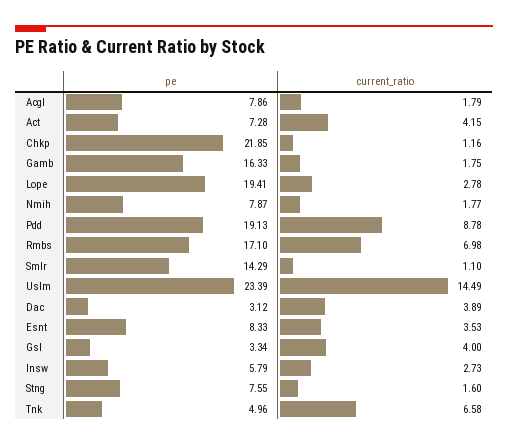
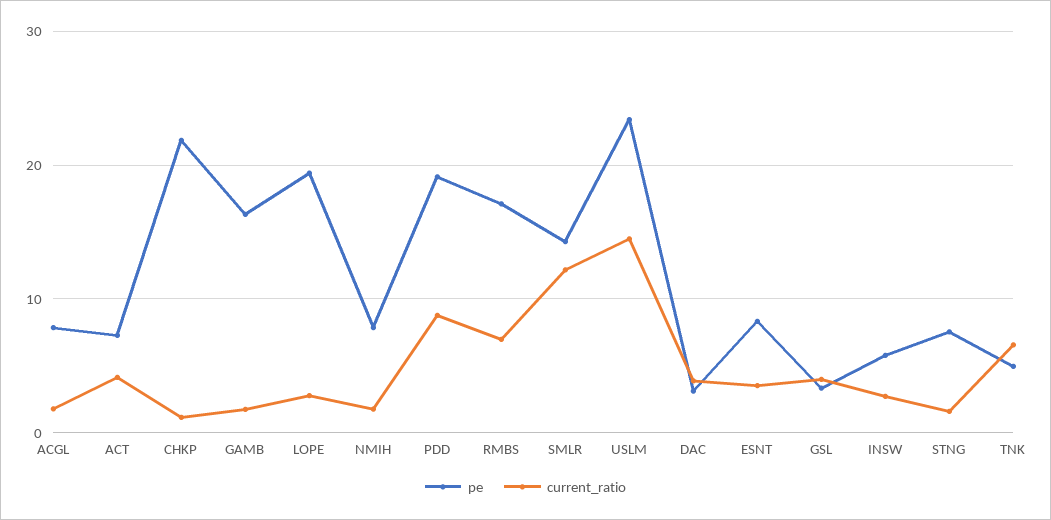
  {
    "pe": {
      "Acgl": 7.86,
      "Act": 7.28,
      "Chkp": 21.85,
      "Gamb": 16.33,
      "Lope": 19.41,
      "Nmih": 7.87,
      "Pdd": 19.13,
      "Rmbs": 17.1,
      "Smlr": 14.29,
      "Uslm": 23.39,
      "Dac": 3.12,
      "Esnt": 8.33,
      "Gsl": 3.34,
      "Insw": 5.79,
      "Stng": 7.55,
      "Tnk": 4.96
    },
    "current_ratio": {
      "Acgl": 1.79,
      "Act": 4.15,
      "Chkp": 1.16,
      "Gamb": 1.75,
      "Lope": 2.78,
      "Nmih": 1.77,
      "Pdd": 8.78,
      "Rmbs": 6.98,
-     "Smlr": 1.1,
+     "Smlr": 12,
      "Uslm": 14.49,
      "Dac": 3.89,
      "Esnt": 3.53,
      "Gsl": 4,
      "Insw": 2.73,
      "Stng": 1.6,
      "Tnk": 6.58
    }
  }

